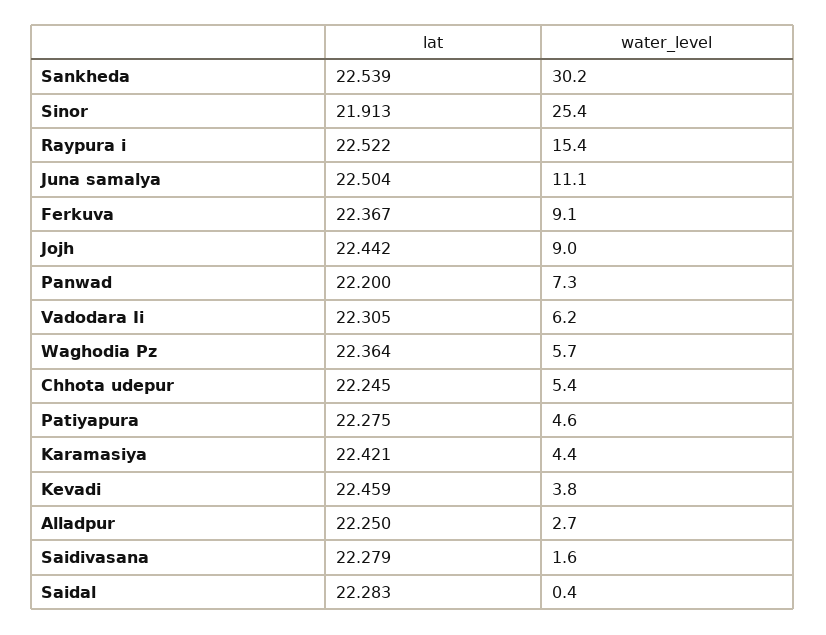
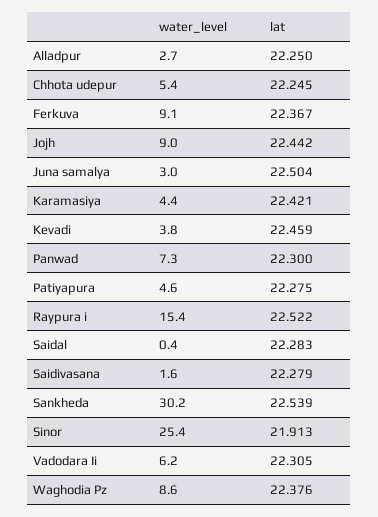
  {
    "lat": {
      "Sankheda": 22.539,
      "Sinor": 21.913,
      "Raypura i": 22.522,
      "Juna samalya": 22.504,
      "Ferkuva": 22.367,
      "Jojh": 22.442,
-     "Panwad": 22.2,
+     "Panwad": 22.3,
      "Vadodara Ii": 22.305,
-     "Waghodia Pz": 22.364,
+     "Waghodia Pz": 22.376,
      "Chhota udepur": 22.245,
      "Patiyapura": 22.275,
      "Karamasiya": 22.421,
      "Kevadi": 22.459,
      "Alladpur": 22.25,
      "Saidivasana": 22.279,
      "Saidal": 22.283
    },
    "water_level": {
      "Sankheda": 30.2,
      "Sinor": 25.4,
      "Raypura i": 15.4,
-     "Juna samalya": 11.1,
+     "Juna samalya": 3,
      "Ferkuva": 9.1,
      "Jojh": 9,
      "Panwad": 7.3,
      "Vadodara Ii": 6.2,
-     "Waghodia Pz": 5.7,
+     "Waghodia Pz": 8.6,
      "Chhota udepur": 5.4,
      "Patiyapura": 4.6,
      "Karamasiya": 4.4,
      "Kevadi": 3.8,
      "Alladpur": 2.7,
      "Saidivasana": 1.6,
      "Saidal": 0.4
    }
  }

